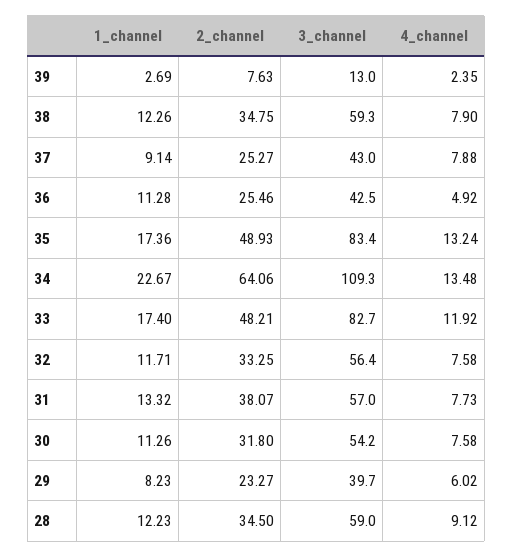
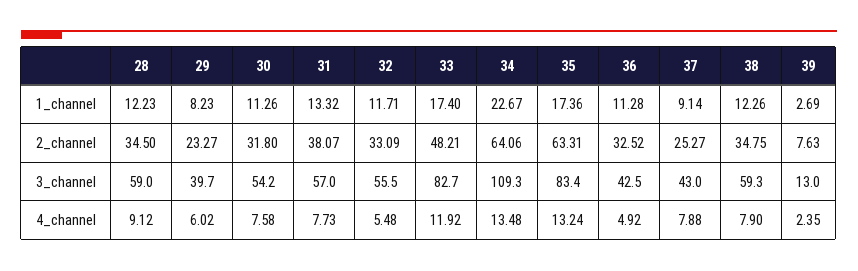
  {
    "1_channel": {
      "39": 2.69,
      "38": 12.26,
      "37": 9.14,
      "36": 11.28,
      "35": 17.36,
      "34": 22.67,
      "33": 17.4,
      "32": 11.71,
      "31": 13.32,
      "30": 11.26,
      "29": 8.23,
      "28": 12.23
    },
    "2_channel": {
      "39": 7.63,
      "38": 34.75,
      "37": 25.27,
-     "36": 25.46,
+     "36": 32.52,
-     "35": 48.93,
+     "35": 63.31,
      "34": 64.06,
      "33": 48.21,
-     "32": 33.25,
+     "32": 33.09,
      "31": 38.07,
      "30": 31.8,
      "29": 23.27,
      "28": 34.5
    },
    "3_channel": {
      "39": 13,
      "38": 59.3,
      "37": 43,
      "36": 42.5,
      "35": 83.4,
      "34": 109.3,
      "33": 82.7,
-     "32": 56.4,
+     "32": 55.5,
      "31": 57,
      "30": 54.2,
      "29": 39.7,
      "28": 59
    },
    "4_channel": {
      "39": 2.35,
      "38": 7.9,
      "37": 7.88,
      "36": 4.92,
      "35": 13.24,
      "34": 13.48,
      "33": 11.92,
-     "32": 7.58,
+     "32": 5.48,
      "31": 7.73,
      "30": 7.58,
      "29": 6.02,
      "28": 9.12
    }
  }

